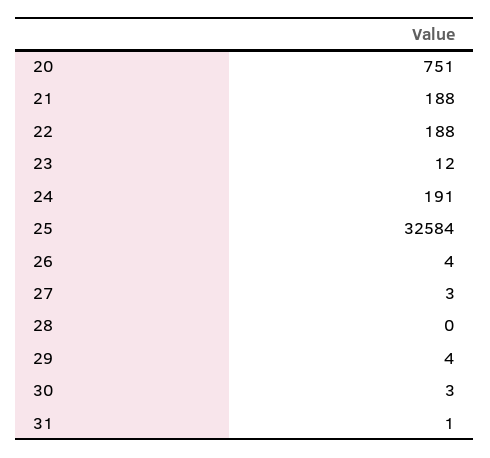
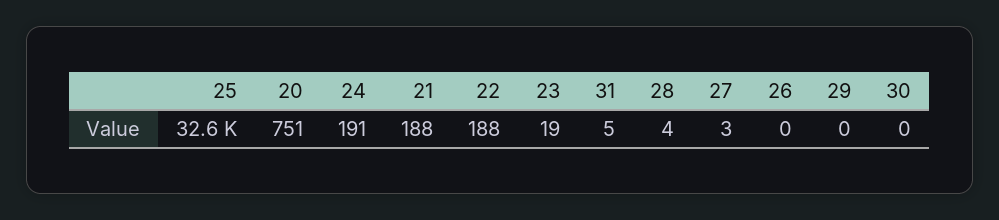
  {
    "20": 751,
    "21": 188,
    "22": 188,
-   "23": 12,
+   "23": 19,
    "24": 191,
    "25": 32584,
-   "26": 4,
+   "26": 0,
    "27": 3,
-   "28": 0,
+   "28": 4,
-   "29": 4,
+   "29": 0,
-   "30": 3,
+   "30": 0,
-   "31": 1
+   "31": 5
  }

